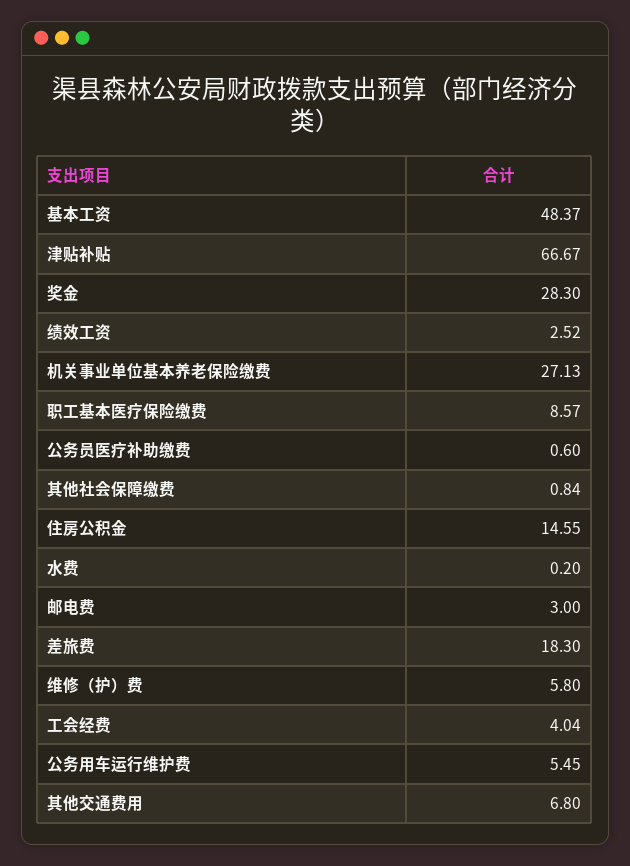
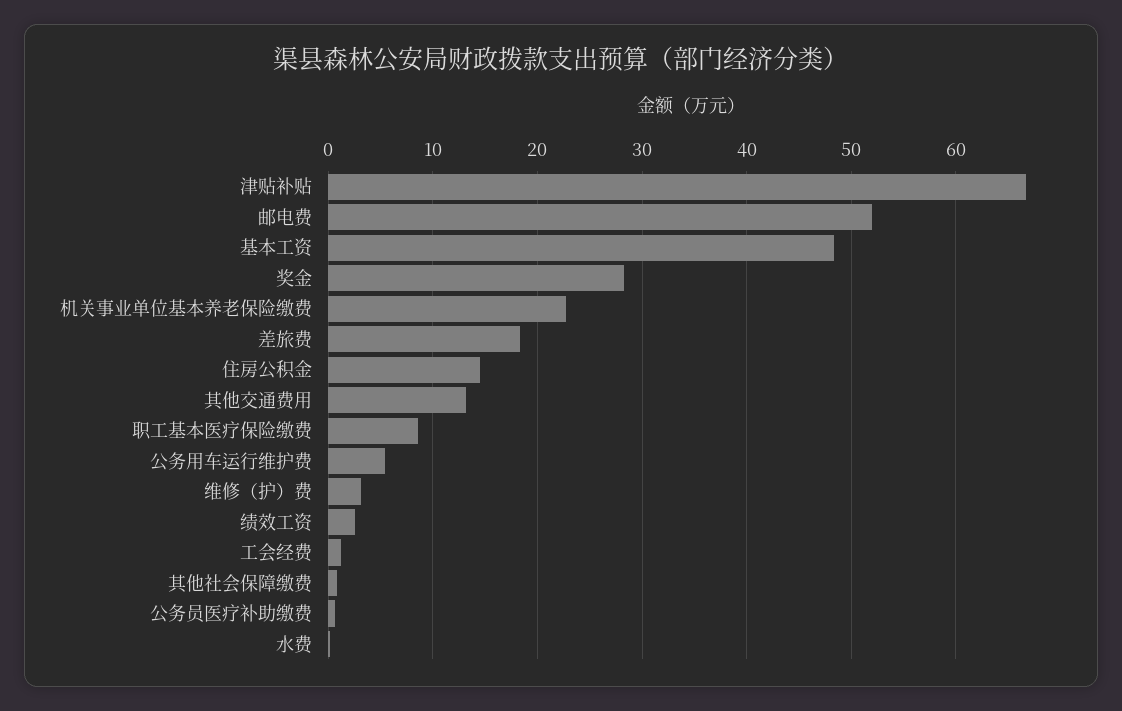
  {
    "基本工资": 48.37,
    "津贴补贴": 66.67,
    "奖金": 28.3,
    "绩效工资": 2.52,
-   "机关事业单位基本养老保险缴费": 27.13,
+   "机关事业单位基本养老保险缴费": 23,
    "职工基本医疗保险缴费": 8.57,
    "公务员医疗补助缴费": 0.6,
    "其他社会保障缴费": 0.84,
    "住房公积金": 14.55,
    "水费": 0.2,
-   "邮电费": 3,
+   "邮电费": 52,
    "差旅费": 18.3,
-   "维修（护）费": 5.8,
+   "维修（护）费": 3,
-   "工会经费": 4.04,
+   "工会经费": 1,
    "公务用车运行维护费": 5.45,
-   "其他交通费用": 6.8
+   "其他交通费用": 13
  }

